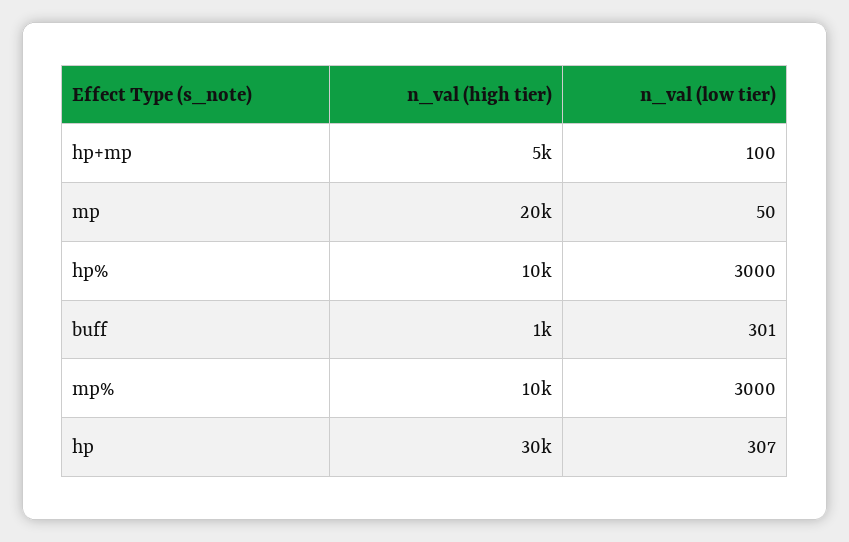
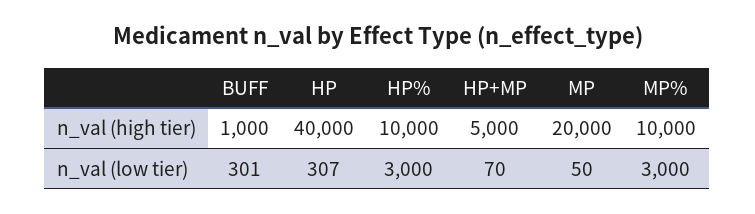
  {
    "n_val (high tier)": {
      "hp+mp": 5000,
      "mp": 20000,
      "hp%": 10000,
      "buff": 1000,
      "mp%": 10000,
-     "hp": 30000
+     "hp": 40000
    },
    "n_val (low tier)": {
-     "hp+mp": 100,
+     "hp+mp": 70,
      "mp": 50,
      "hp%": 3000,
      "buff": 301,
      "mp%": 3000,
      "hp": 307
    }
  }

